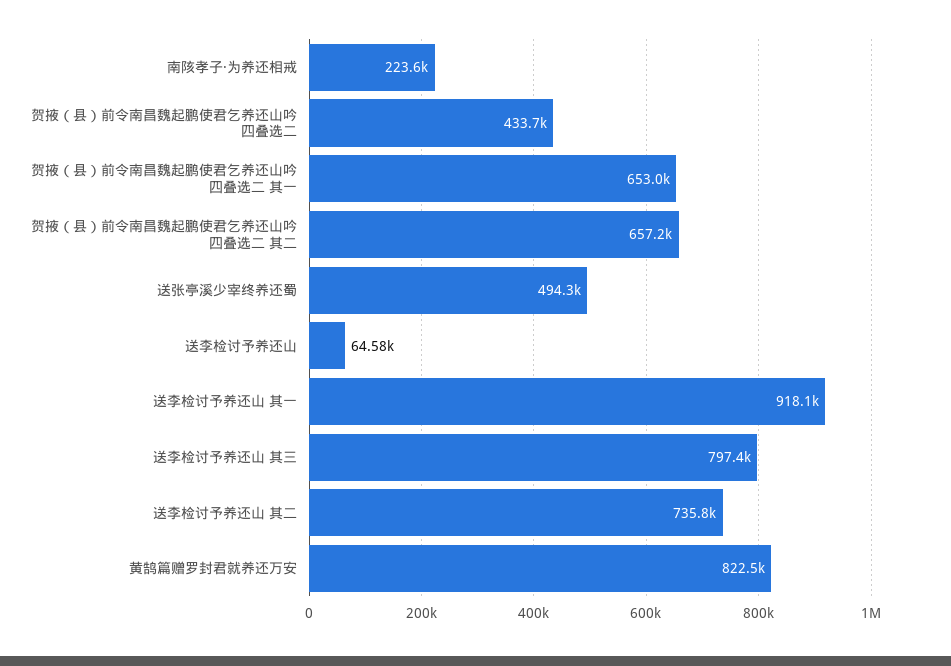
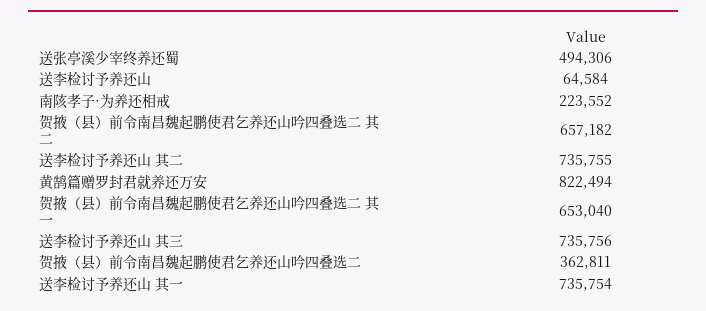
  {
    "南陔孝子·为养还相戒": 223552,
-   "贺掖（县）前令南昌魏起鹏使君乞养还山吟四叠选二": 433700,
+   "贺掖（县）前令南昌魏起鹏使君乞养还山吟四叠选二": 362811,
    "贺掖（县）前令南昌魏起鹏使君乞养还山吟四叠选二 其一": 653040,
    "贺掖（县）前令南昌魏起鹏使君乞养还山吟四叠选二 其二": 657182,
    "送张亭溪少宰终养还蜀": 494306,
    "送李检讨予养还山": 64584,
-   "送李检讨予养还山 其一": 918100,
+   "送李检讨予养还山 其一": 735754,
-   "送李检讨予养还山 其三": 797400,
+   "送李检讨予养还山 其三": 735756,
    "送李检讨予养还山 其二": 735755,
    "黄鹄篇赠罗封君就养还万安": 822494
  }

